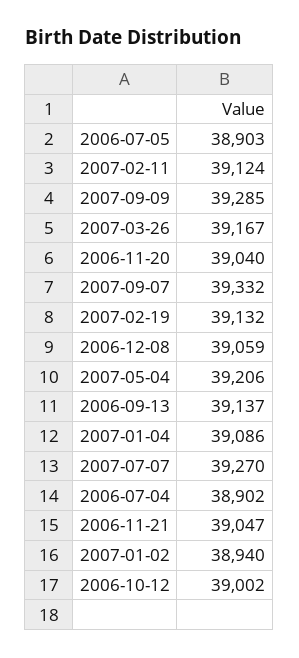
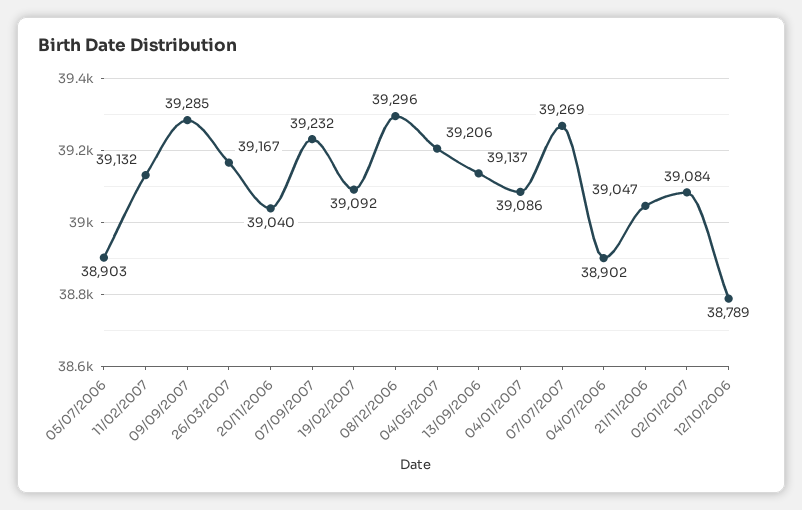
  {
    "2006-07-05": 38903,
-   "2007-02-11": 39124,
+   "2007-02-11": 39132,
    "2007-09-09": 39285,
    "2007-03-26": 39167,
    "2006-11-20": 39040,
-   "2007-09-07": 39332,
+   "2007-09-07": 39232,
-   "2007-02-19": 39132,
+   "2007-02-19": 39092,
-   "2006-12-08": 39059,
+   "2006-12-08": 39296,
    "2007-05-04": 39206,
    "2006-09-13": 39137,
    "2007-01-04": 39086,
-   "2007-07-07": 39270,
+   "2007-07-07": 39269,
    "2006-07-04": 38902,
    "2006-11-21": 39047,
-   "2007-01-02": 38940,
+   "2007-01-02": 39084,
-   "2006-10-12": 39002
+   "2006-10-12": 38789
  }

